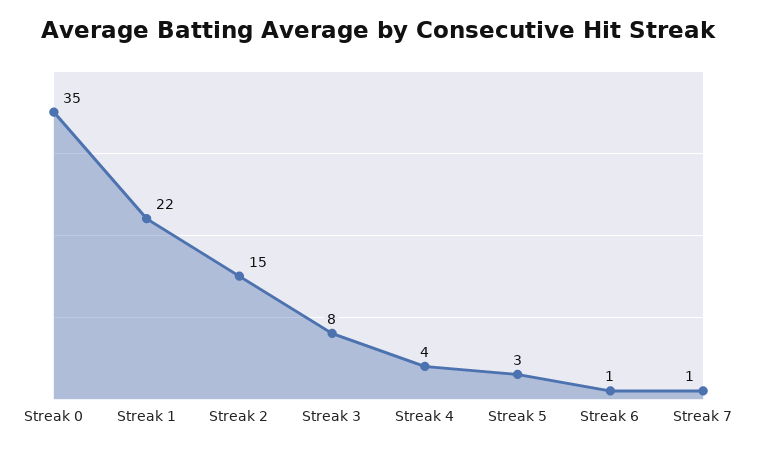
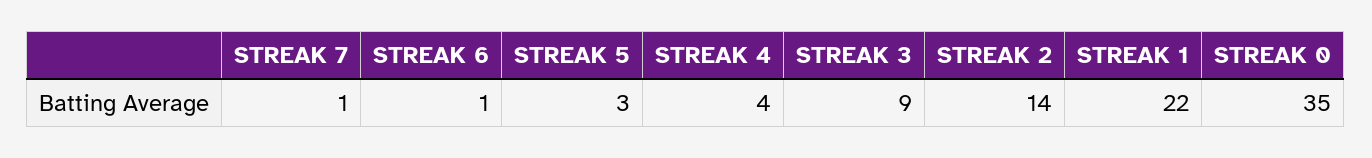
  {
    "Streak 0": 35,
    "Streak 1": 22,
-   "Streak 2": 15,
+   "Streak 2": 14,
-   "Streak 3": 8,
+   "Streak 3": 9,
    "Streak 4": 4,
    "Streak 5": 3,
    "Streak 6": 1,
    "Streak 7": 1
  }

